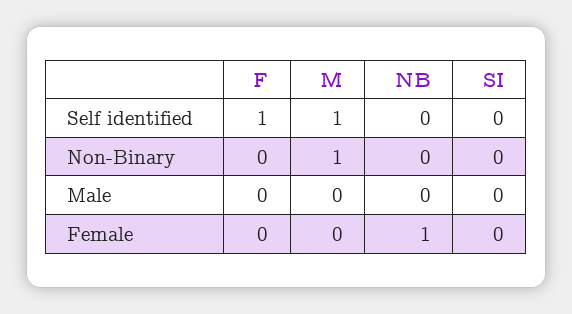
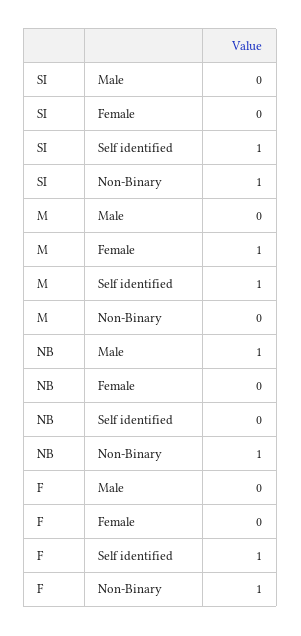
  {
    "F": {
      "Self identified": 1,
-     "Non-Binary": 0,
+     "Non-Binary": 1,
      "Male": 0,
      "Female": 0
    },
    "M": {
      "Self identified": 1,
-     "Non-Binary": 1,
+     "Non-Binary": 0,
      "Male": 0,
-     "Female": 0
+     "Female": 1
    },
    "NB": {
      "Self identified": 0,
-     "Non-Binary": 0,
+     "Non-Binary": 1,
-     "Male": 0,
+     "Male": 1,
-     "Female": 1
+     "Female": 0
    },
    "SI": {
-     "Self identified": 0,
+     "Self identified": 1,
-     "Non-Binary": 0,
+     "Non-Binary": 1,
      "Male": 0,
      "Female": 0
    }
  }

